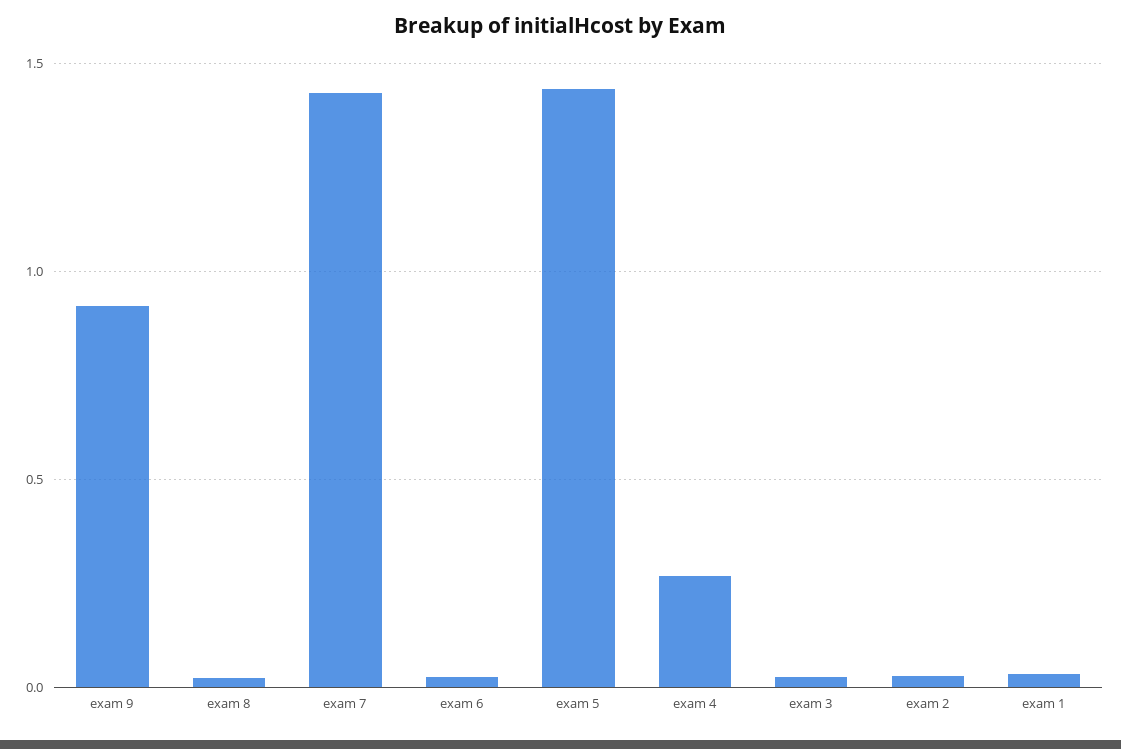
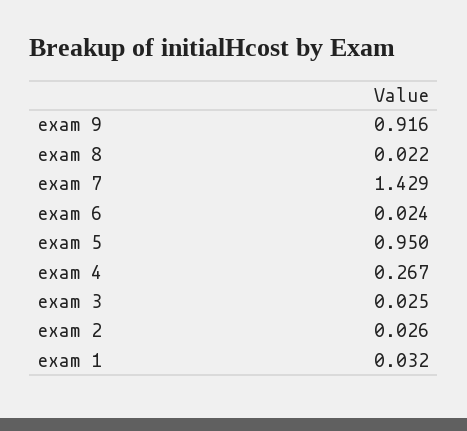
  {
    "exam 9": 0.916,
    "exam 8": 0.022,
    "exam 7": 1.429,
    "exam 6": 0.024,
-   "exam 5": 1.45,
+   "exam 5": 0.95,
    "exam 4": 0.267,
    "exam 3": 0.025,
    "exam 2": 0.026,
    "exam 1": 0.032
  }

